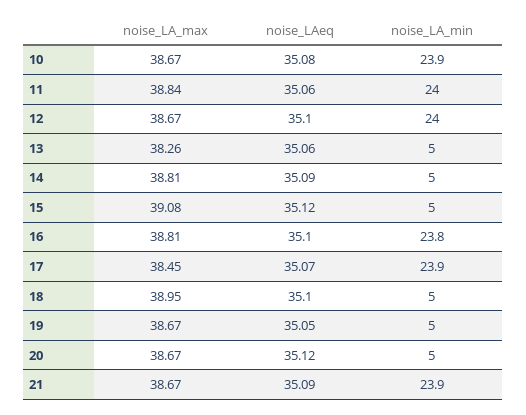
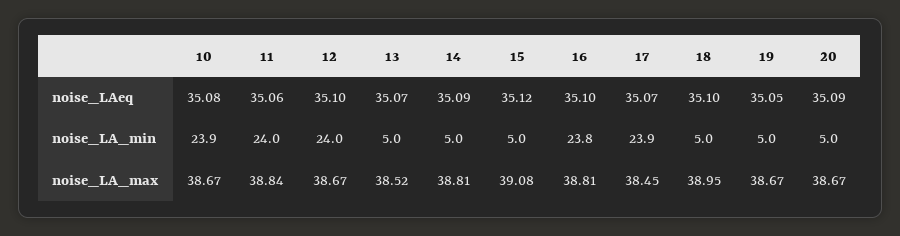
  {
    "noise_LA_max": {
      "10": 38.67,
      "11": 38.84,
      "12": 38.67,
-     "13": 38.26,
+     "13": 38.52,
      "14": 38.81,
      "15": 39.08,
      "16": 38.81,
      "17": 38.45,
      "18": 38.95,
      "19": 38.67,
-     "20": 38.67,
+     "20": 38.67
-     "21": 38.67
    },
    "noise_LAeq": {
      "10": 35.08,
      "11": 35.06,
      "12": 35.1,
-     "13": 35.06,
+     "13": 35.07,
      "14": 35.09,
      "15": 35.12,
      "16": 35.1,
      "17": 35.07,
      "18": 35.1,
      "19": 35.05,
-     "20": 35.12,
+     "20": 35.09
-     "21": 35.09
    },
    "noise_LA_min": {
      "10": 23.9,
      "11": 24,
      "12": 24,
      "13": 5,
      "14": 5,
      "15": 5,
      "16": 23.8,
      "17": 23.9,
      "18": 5,
      "19": 5,
-     "20": 5,
+     "20": 5
-     "21": 23.9
    }
  }

